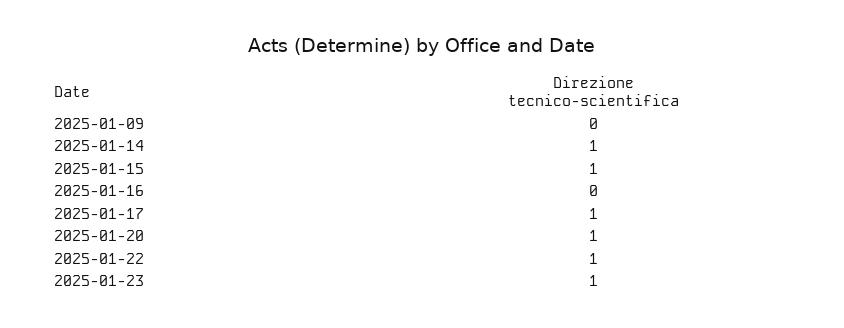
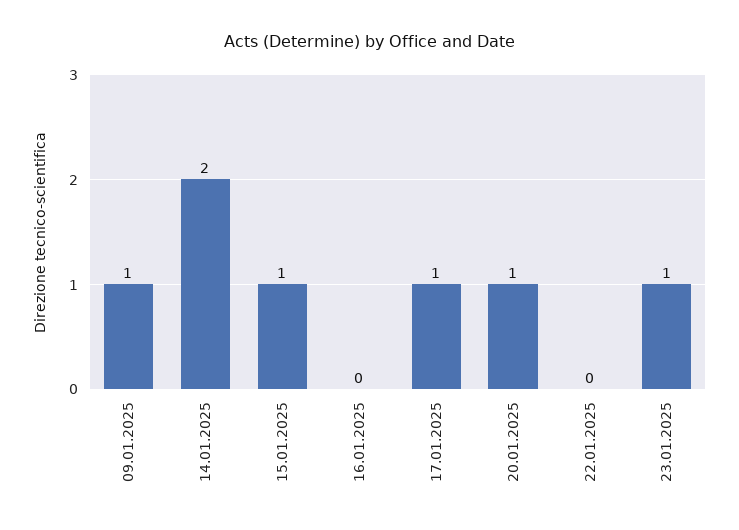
  {
-   "2025-01-09": 0,
+   "2025-01-09": 1,
-   "2025-01-14": 1,
+   "2025-01-14": 2,
    "2025-01-15": 1,
    "2025-01-16": 0,
    "2025-01-17": 1,
    "2025-01-20": 1,
-   "2025-01-22": 1,
+   "2025-01-22": 0,
    "2025-01-23": 1
  }

